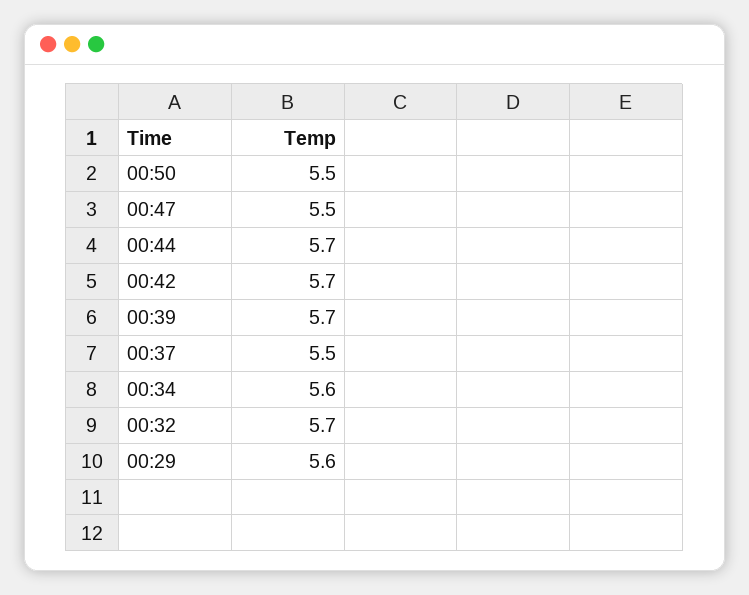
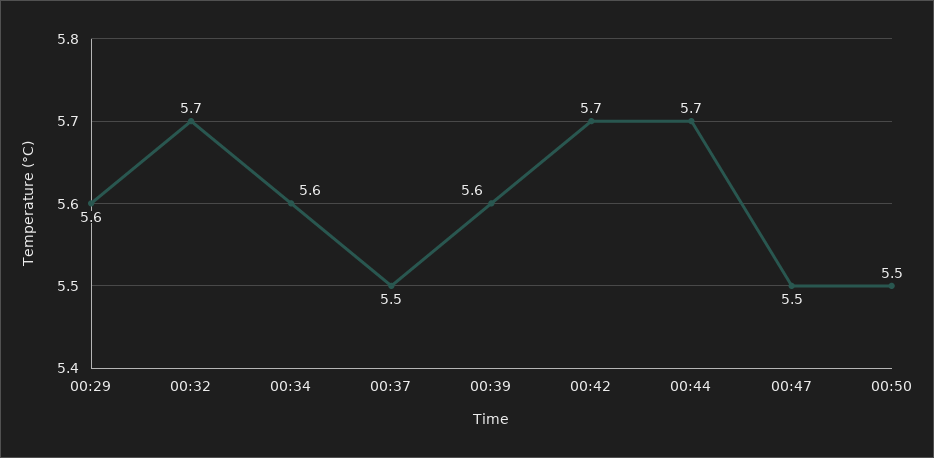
  {
    "00:50": 5.5,
    "00:47": 5.5,
    "00:44": 5.7,
    "00:42": 5.7,
-   "00:39": 5.7,
+   "00:39": 5.6,
    "00:37": 5.5,
    "00:34": 5.6,
    "00:32": 5.7,
    "00:29": 5.6
  }

